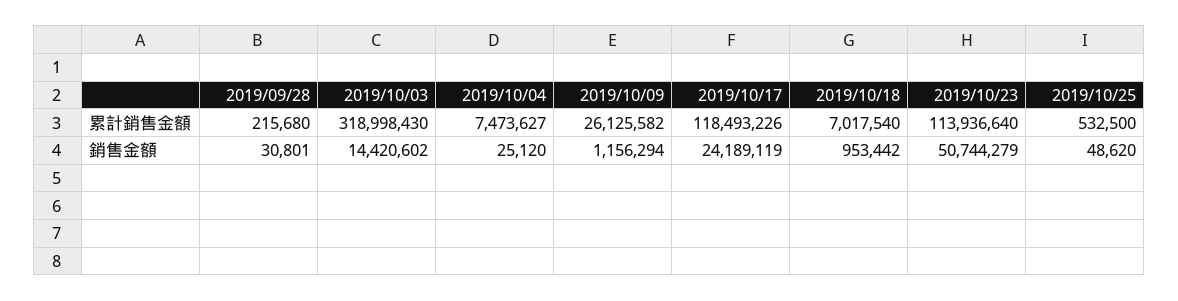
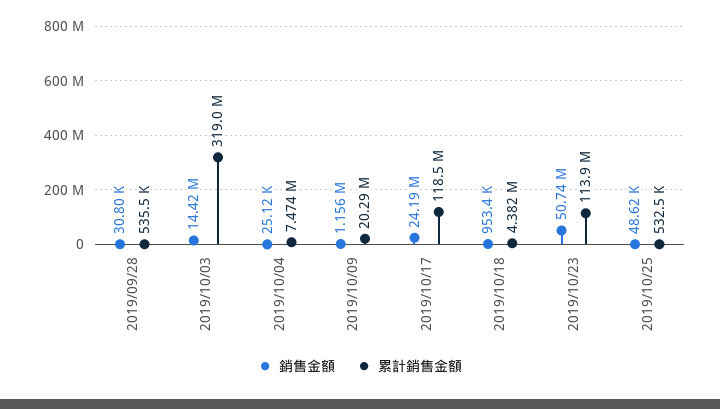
  {
    "累計銷售金額": {
-     "2019/09/28": 215680,
+     "2019/09/28": 535500,
      "2019/10/03": 318998430,
      "2019/10/04": 7473627,
-     "2019/10/09": 26125582,
+     "2019/10/09": 20290000,
      "2019/10/17": 118493226,
-     "2019/10/18": 7017540,
+     "2019/10/18": 4382000,
      "2019/10/23": 113936640,
      "2019/10/25": 532500
    },
    "銷售金額": {
      "2019/09/28": 30801,
      "2019/10/03": 14420602,
      "2019/10/04": 25120,
      "2019/10/09": 1156294,
      "2019/10/17": 24189119,
      "2019/10/18": 953442,
      "2019/10/23": 50744279,
      "2019/10/25": 48620
    }
  }

